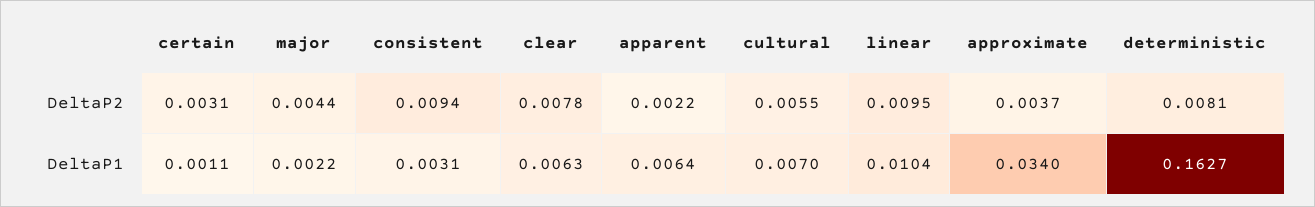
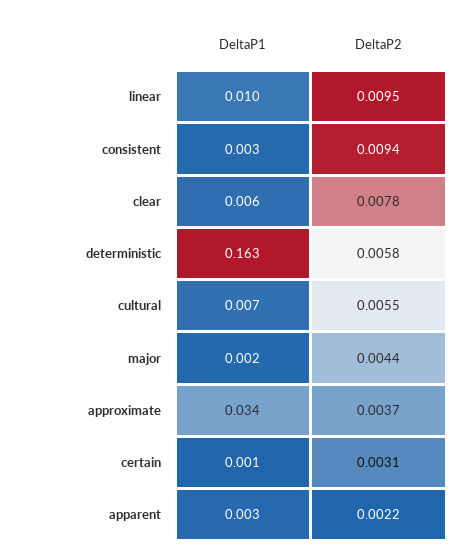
  {
    "certain": {
      "DeltaP2": 0.0031,
      "DeltaP1": 0.0011
    },
    "major": {
      "DeltaP2": 0.0044,
      "DeltaP1": 0.0022
    },
    "consistent": {
      "DeltaP2": 0.0094,
      "DeltaP1": 0.0031
    },
    "clear": {
      "DeltaP2": 0.0078,
      "DeltaP1": 0.0063
    },
    "apparent": {
      "DeltaP2": 0.0022,
-     "DeltaP1": 0.0064
+     "DeltaP1": 0.003
    },
    "cultural": {
      "DeltaP2": 0.0055,
      "DeltaP1": 0.007
    },
    "linear": {
      "DeltaP2": 0.0095,
      "DeltaP1": 0.0104
    },
    "approximate": {
      "DeltaP2": 0.0037,
      "DeltaP1": 0.034
    },
    "deterministic": {
-     "DeltaP2": 0.0081,
+     "DeltaP2": 0.0058,
      "DeltaP1": 0.1627
    }
  }

